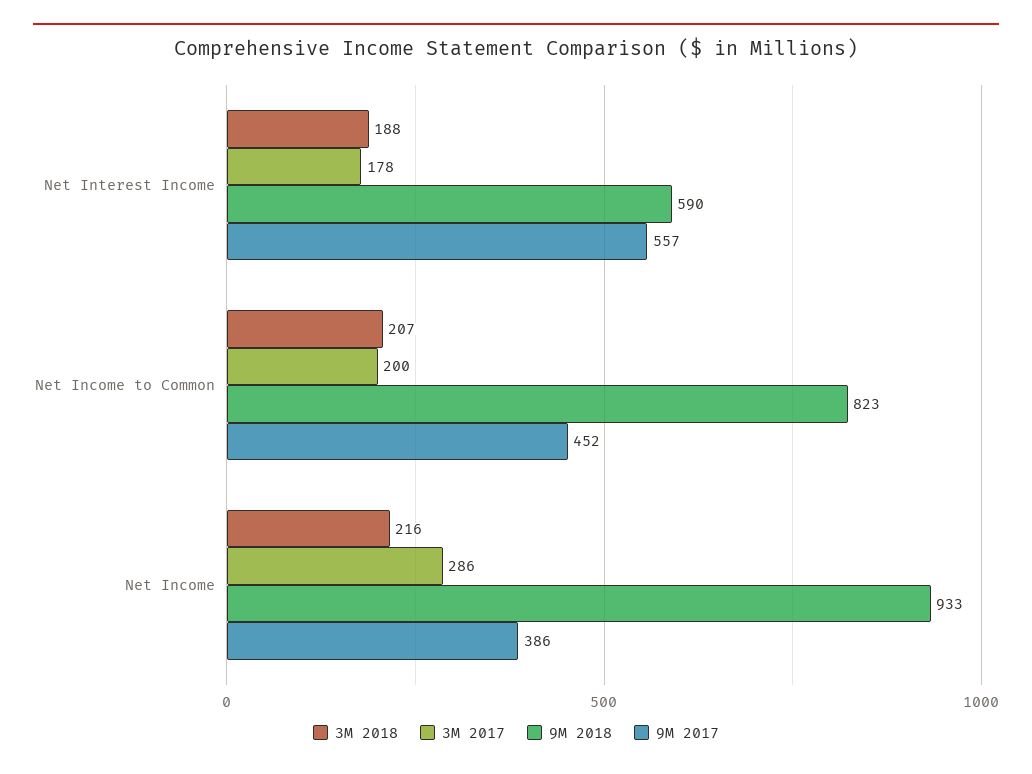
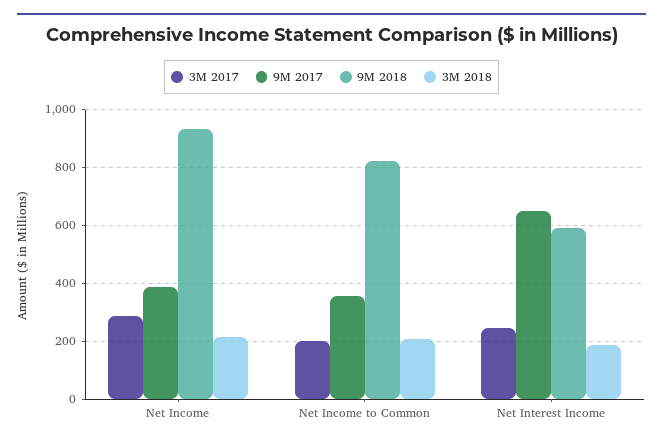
  {
    "3M 2018": {
      "Net Interest Income": 188,
      "Net Income to Common": 207,
      "Net Income": 216
    },
    "3M 2017": {
-     "Net Interest Income": 178,
+     "Net Interest Income": 250,
      "Net Income to Common": 200,
      "Net Income": 286
    },
    "9M 2018": {
      "Net Interest Income": 590,
      "Net Income to Common": 823,
      "Net Income": 933
    },
    "9M 2017": {
-     "Net Interest Income": 557,
+     "Net Interest Income": 650,
-     "Net Income to Common": 452,
+     "Net Income to Common": 350,
      "Net Income": 386
    }
  }

